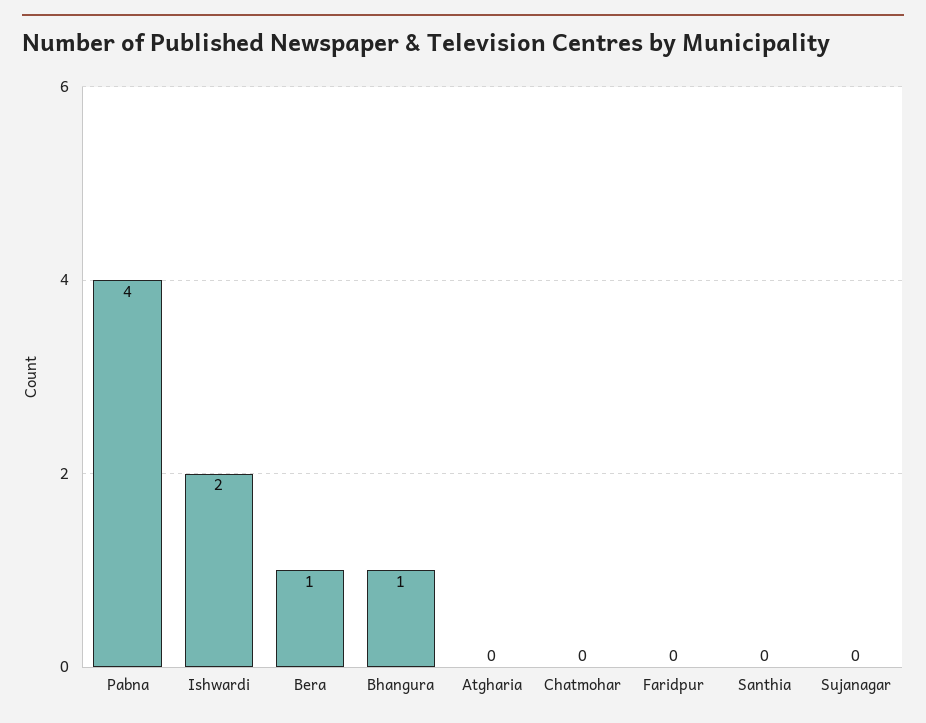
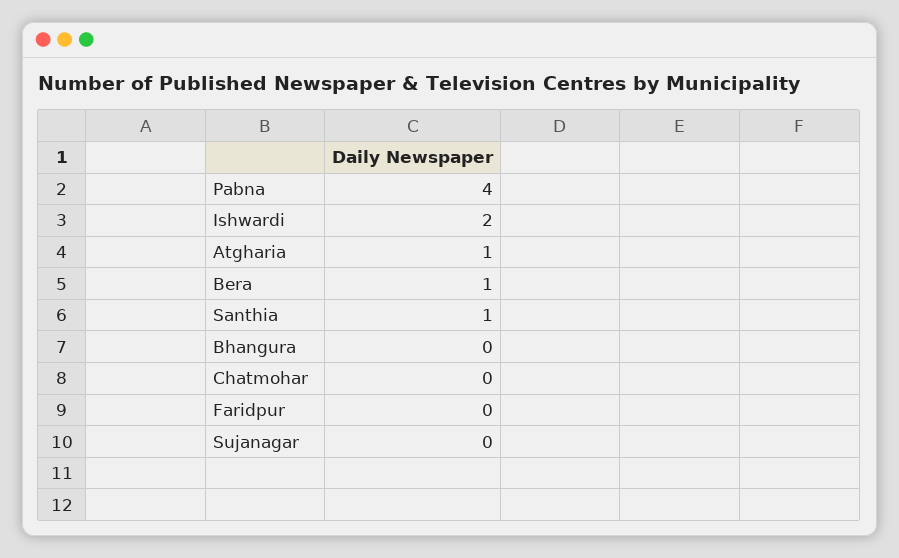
  {
    "Pabna": 4,
    "Ishwardi": 2,
    "Bera": 1,
-   "Bhangura": 1,
+   "Bhangura": 0,
-   "Atgharia": 0,
+   "Atgharia": 1,
    "Chatmohar": 0,
    "Faridpur": 0,
-   "Santhia": 0,
+   "Santhia": 1,
    "Sujanagar": 0
  }

